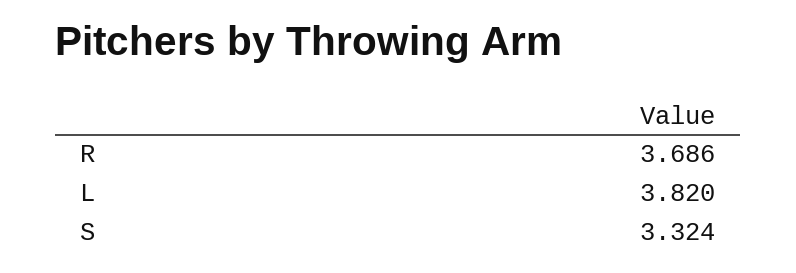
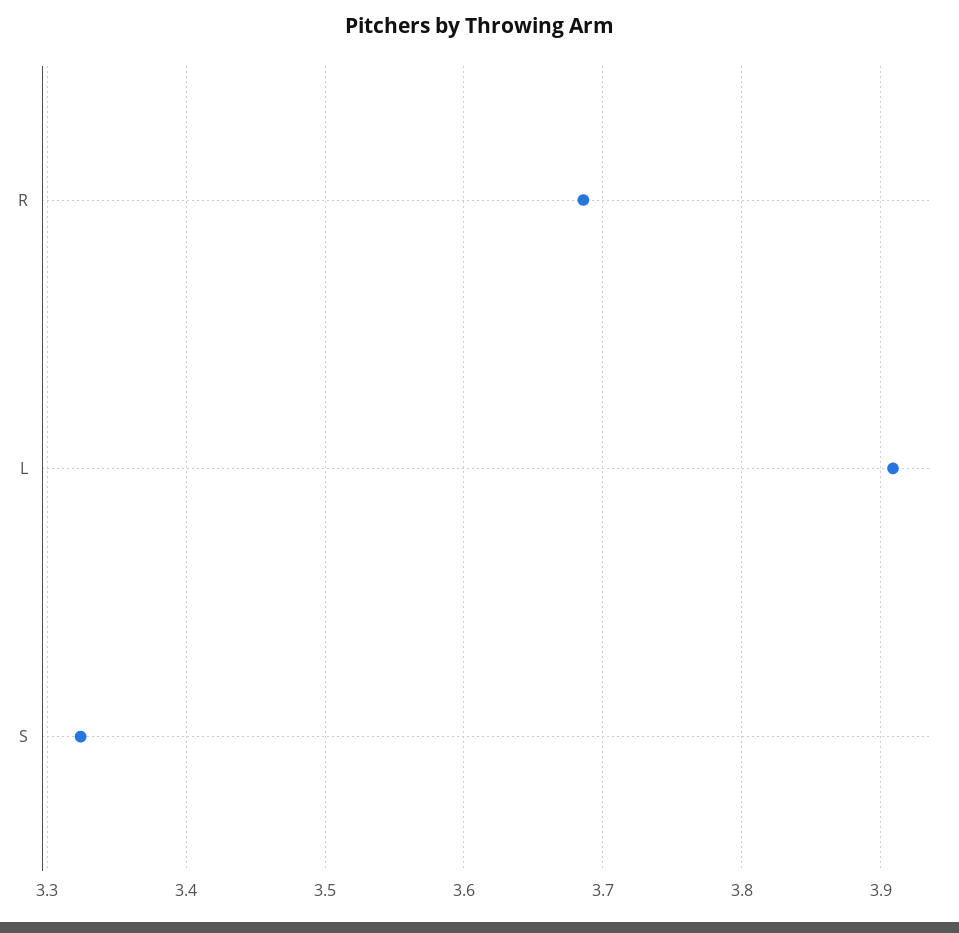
  {
    "R": 3.686,
-   "L": 3.82,
+   "L": 3.91,
    "S": 3.324
  }

